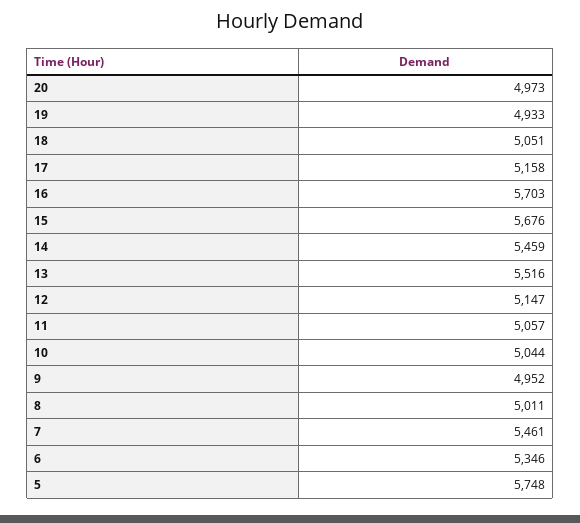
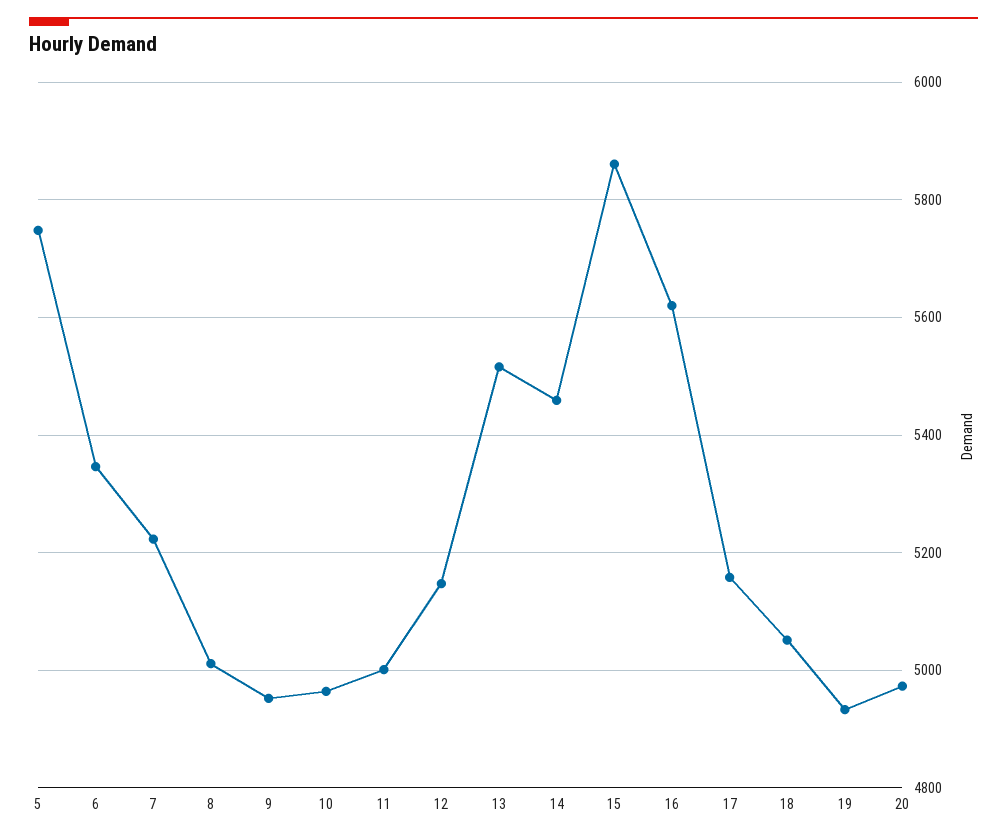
  {
    "20": 4973,
    "19": 4933,
    "18": 5051,
    "17": 5158,
-   "16": 5703,
+   "16": 5620,
-   "15": 5676,
+   "15": 5860,
    "14": 5459,
    "13": 5516,
    "12": 5147,
-   "11": 5057,
+   "11": 5000,
-   "10": 5044,
+   "10": 4960,
    "9": 4952,
    "8": 5011,
-   "7": 5461,
+   "7": 5220,
    "6": 5346,
    "5": 5748
  }

